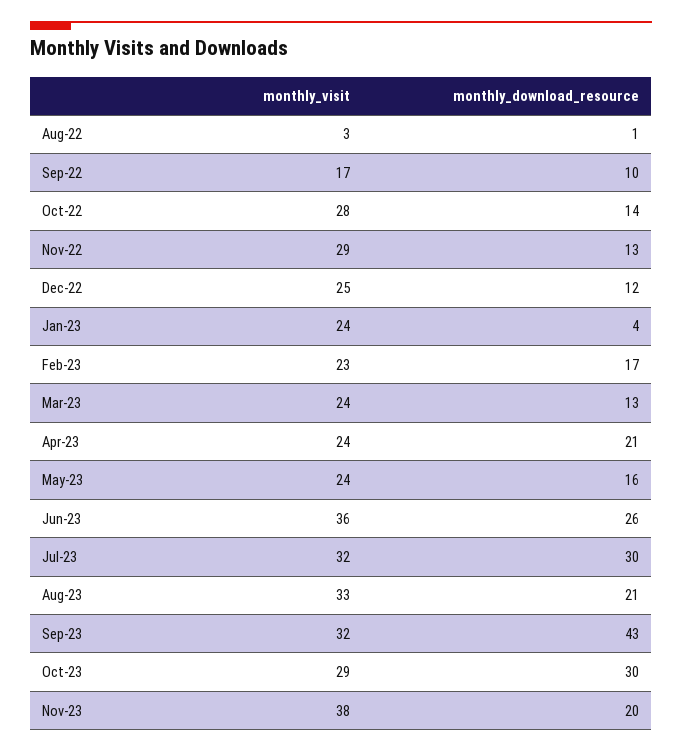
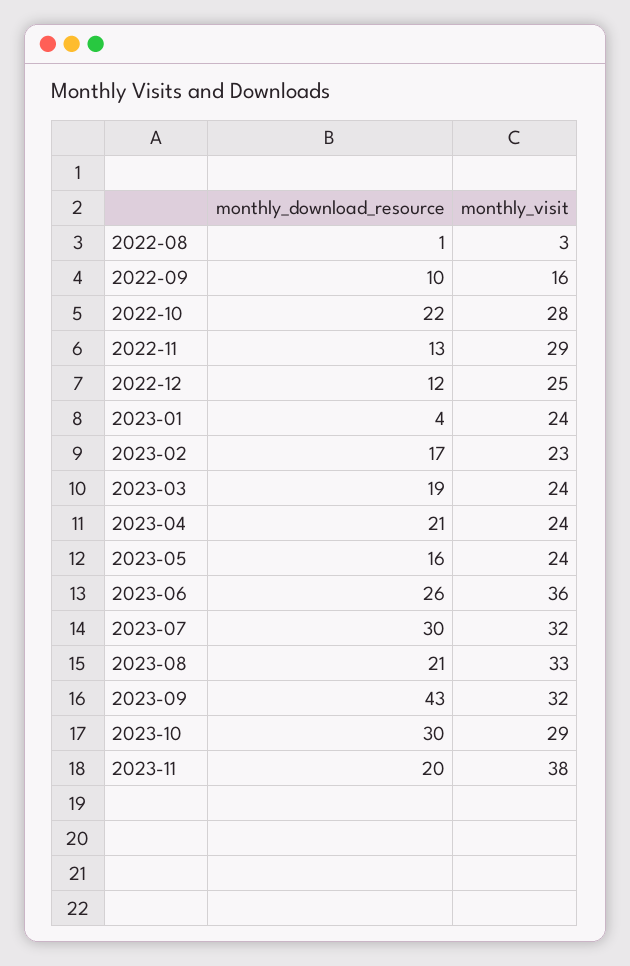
  {
    "monthly_visit": {
      "Aug-22": 3,
-     "Sep-22": 17,
+     "Sep-22": 16,
      "Oct-22": 28,
      "Nov-22": 29,
      "Dec-22": 25,
      "Jan-23": 24,
      "Feb-23": 23,
      "Mar-23": 24,
      "Apr-23": 24,
      "May-23": 24,
      "Jun-23": 36,
      "Jul-23": 32,
      "Aug-23": 33,
      "Sep-23": 32,
      "Oct-23": 29,
      "Nov-23": 38
    },
    "monthly_download_resource": {
      "Aug-22": 1,
      "Sep-22": 10,
-     "Oct-22": 14,
+     "Oct-22": 22,
      "Nov-22": 13,
      "Dec-22": 12,
      "Jan-23": 4,
      "Feb-23": 17,
-     "Mar-23": 13,
+     "Mar-23": 19,
      "Apr-23": 21,
      "May-23": 16,
      "Jun-23": 26,
      "Jul-23": 30,
      "Aug-23": 21,
      "Sep-23": 43,
      "Oct-23": 30,
      "Nov-23": 20
    }
  }

